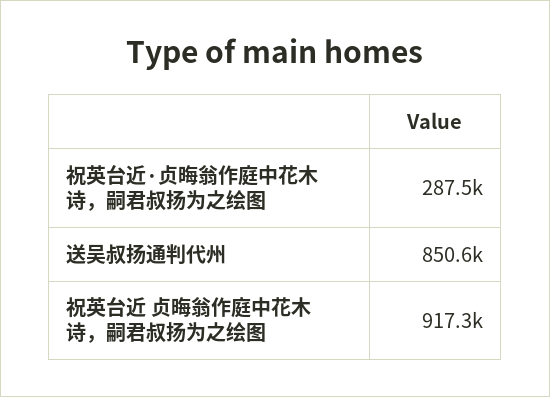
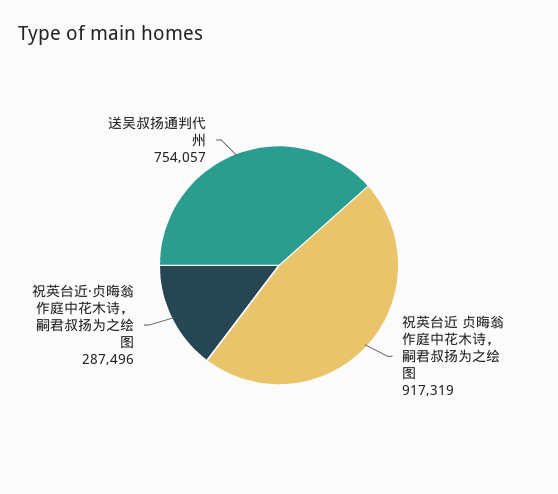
  {
    "祝英台近·贞晦翁作庭中花木诗，嗣君叔扬为之绘图": 287496,
-   "送吴叔扬通判代州": 850600,
+   "送吴叔扬通判代州": 754057,
    "祝英台近 贞晦翁作庭中花木诗，嗣君叔扬为之绘图": 917319
  }

